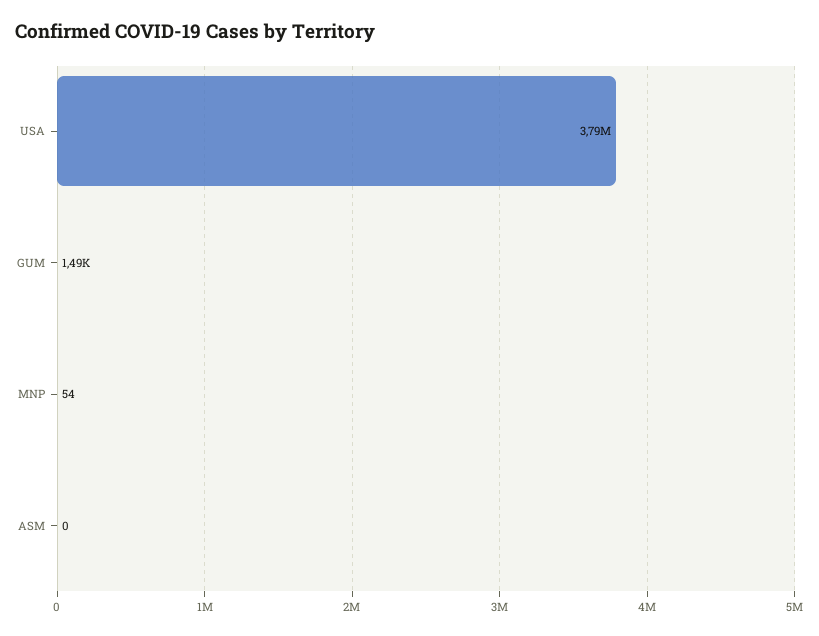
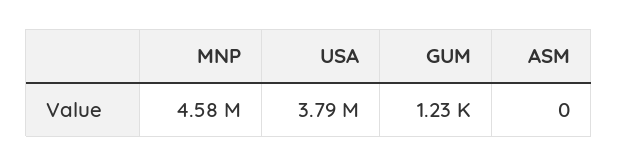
  {
    "USA": 3790000,
-   "GUM": 1490,
+   "GUM": 1230,
-   "MNP": 54,
+   "MNP": 4580000,
    "ASM": 0
  }

